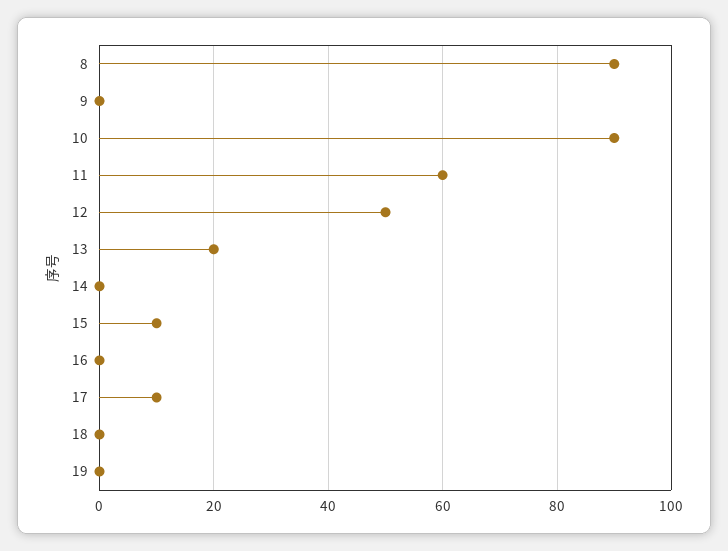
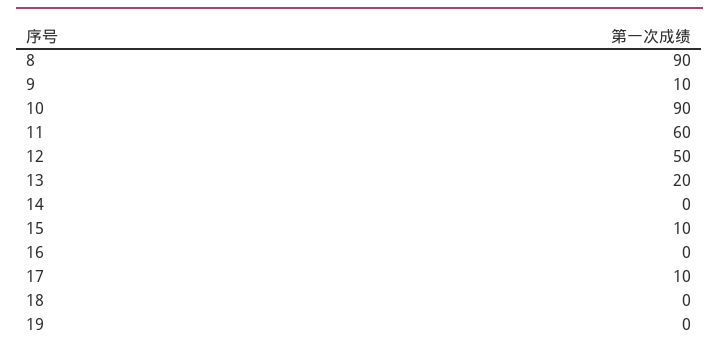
  {
    "8": 90,
-   "9": 0,
+   "9": 10,
    "10": 90,
    "11": 60,
    "12": 50,
    "13": 20,
    "14": 0,
    "15": 10,
    "16": 0,
    "17": 10,
    "18": 0,
    "19": 0
  }

